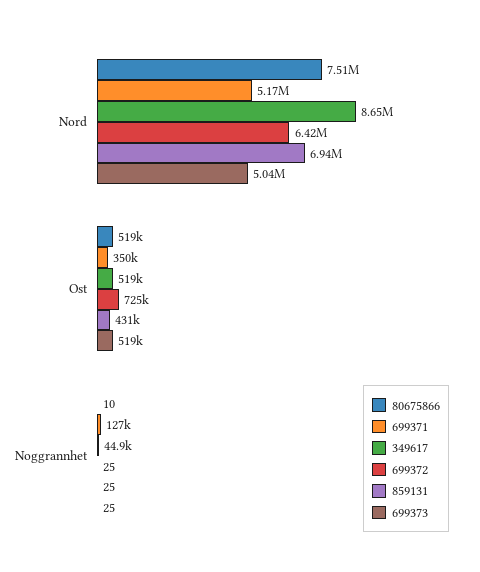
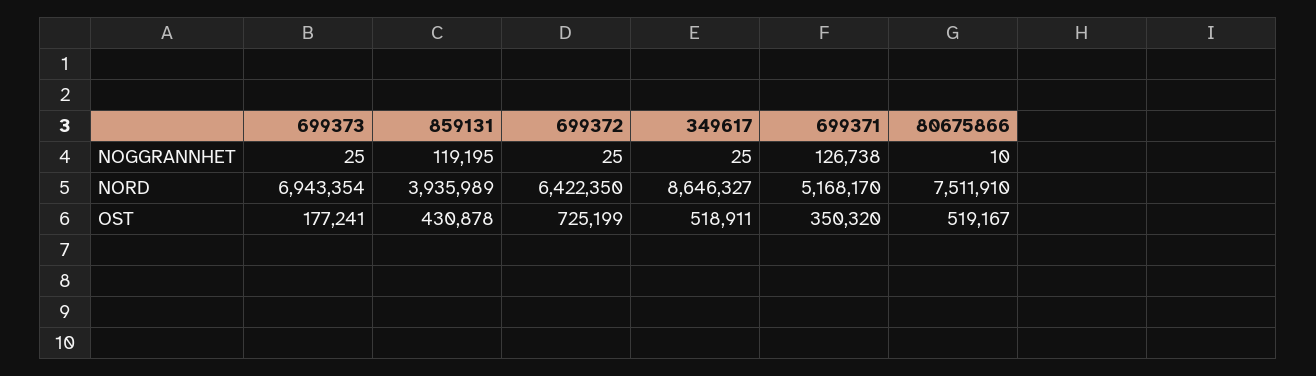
  {
    "80675866": {
      "Nord": 7511910,
      "Ost": 519167,
      "Noggrannhet": 10
    },
    "699371": {
      "Nord": 5168170,
      "Ost": 350320,
      "Noggrannhet": 126738
    },
    "349617": {
      "Nord": 8646327,
      "Ost": 518911,
-     "Noggrannhet": 44900
+     "Noggrannhet": 25
    },
    "699372": {
      "Nord": 6422350,
      "Ost": 725199,
      "Noggrannhet": 25
    },
    "859131": {
-     "Nord": 6940000,
+     "Nord": 3935989,
      "Ost": 430878,
-     "Noggrannhet": 25
+     "Noggrannhet": 119195
    },
    "699373": {
-     "Nord": 5040000,
+     "Nord": 6943354,
-     "Ost": 519000,
+     "Ost": 177241,
      "Noggrannhet": 25
    }
  }

